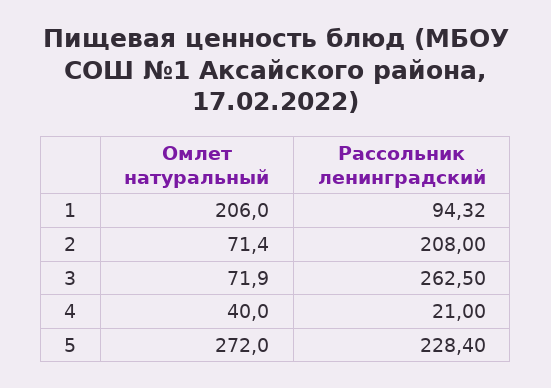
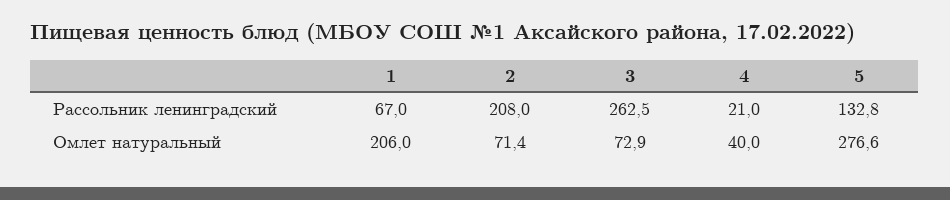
  {
    "Омлет натуральный": {
      "1": 206,
      "2": 71.4,
-     "3": 71.9,
+     "3": 72.9,
      "4": 40,
-     "5": 272
+     "5": 276.6
    },
    "Рассольник ленинградский": {
-     "1": 94.32,
+     "1": 67,
      "2": 208,
      "3": 262.5,
      "4": 21,
-     "5": 228.4
+     "5": 132.8
    }
  }

